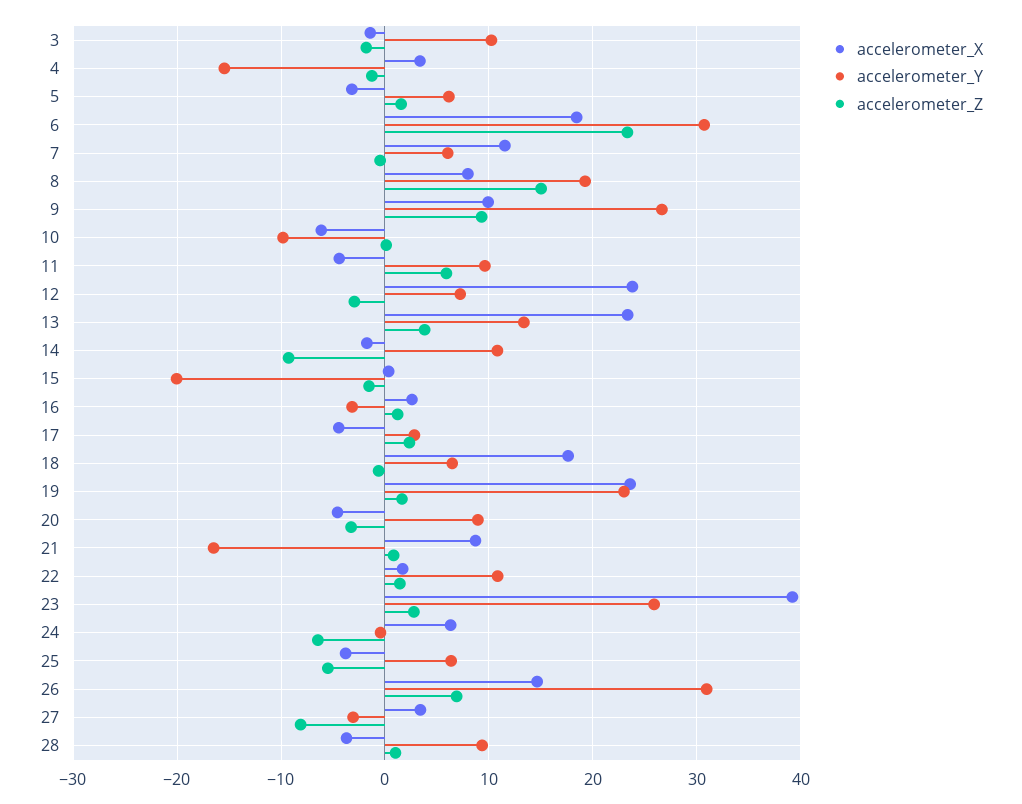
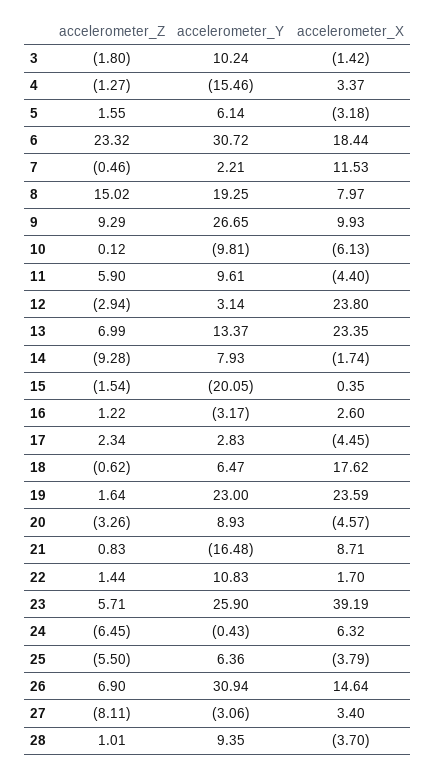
  {
    "accelerometer_X": {
      "3": -1.42,
      "4": 3.37,
      "5": -3.18,
      "6": 18.44,
      "7": 11.53,
      "8": 7.97,
      "9": 9.93,
      "10": -6.13,
      "11": -4.4,
      "12": 23.8,
      "13": 23.35,
      "14": -1.74,
      "15": 0.35,
      "16": 2.6,
      "17": -4.45,
      "18": 17.62,
      "19": 23.59,
      "20": -4.57,
      "21": 8.71,
      "22": 1.7,
      "23": 39.19,
      "24": 6.32,
      "25": -3.79,
      "26": 14.64,
      "27": 3.4,
      "28": -3.7
    },
    "accelerometer_Y": {
      "3": 10.24,
      "4": -15.46,
      "5": 6.14,
      "6": 30.72,
-     "7": 6,
+     "7": 2.21,
      "8": 19.25,
      "9": 26.65,
      "10": -9.81,
      "11": 9.61,
-     "12": 7,
+     "12": 3.14,
      "13": 13.37,
-     "14": 11,
+     "14": 7.93,
      "15": -20.05,
      "16": -3.17,
      "17": 2.83,
      "18": 6.47,
      "19": 23,
      "20": 8.93,
      "21": -16.48,
      "22": 10.83,
      "23": 25.9,
      "24": -0.43,
      "25": 6.36,
      "26": 30.94,
      "27": -3.06,
      "28": 9.35
    },
    "accelerometer_Z": {
      "3": -1.8,
      "4": -1.27,
      "5": 1.55,
      "6": 23.32,
      "7": -0.46,
      "8": 15.02,
      "9": 9.29,
      "10": 0.12,
      "11": 5.9,
      "12": -2.94,
-     "13": 4,
+     "13": 6.99,
      "14": -9.28,
      "15": -1.54,
      "16": 1.22,
      "17": 2.34,
      "18": -0.62,
      "19": 1.64,
      "20": -3.26,
      "21": 0.83,
      "22": 1.44,
-     "23": 3,
+     "23": 5.71,
      "24": -6.45,
      "25": -5.5,
      "26": 6.9,
      "27": -8.11,
      "28": 1.01
    }
  }

